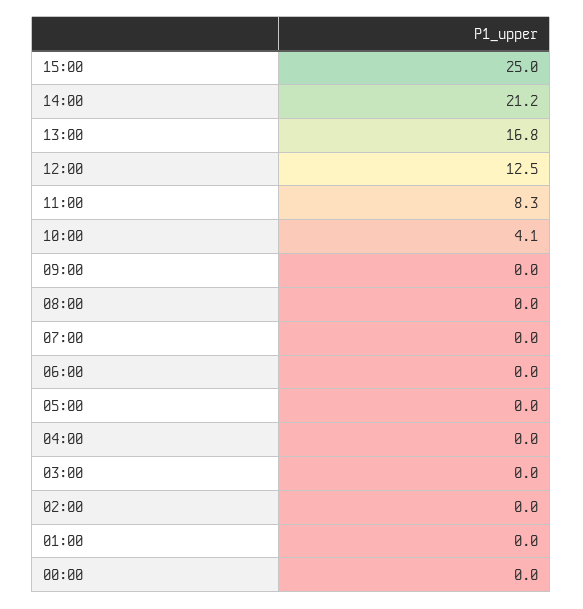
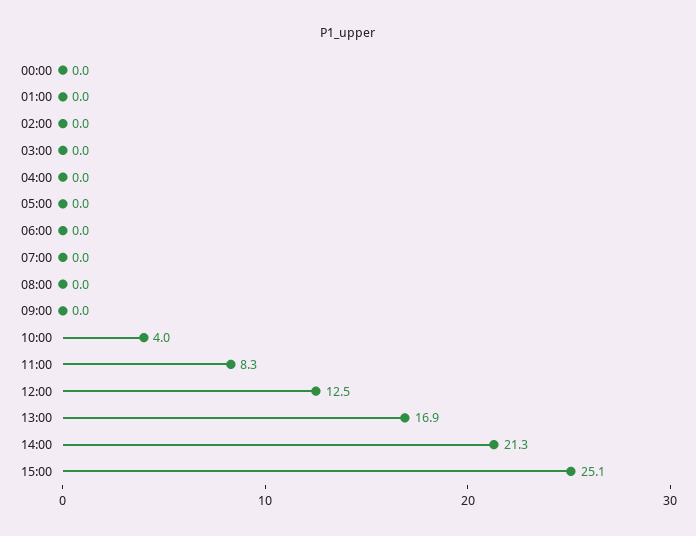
  {
-   "15:00": 25,
+   "15:00": 25.1,
-   "14:00": 21.2,
+   "14:00": 21.3,
-   "13:00": 16.8,
+   "13:00": 16.9,
    "12:00": 12.5,
    "11:00": 8.3,
-   "10:00": 4.1,
+   "10:00": 4,
    "09:00": 0,
    "08:00": 0,
    "07:00": 0,
    "06:00": 0,
    "05:00": 0,
    "04:00": 0,
    "03:00": 0,
    "02:00": 0,
    "01:00": 0,
    "00:00": 0
  }

